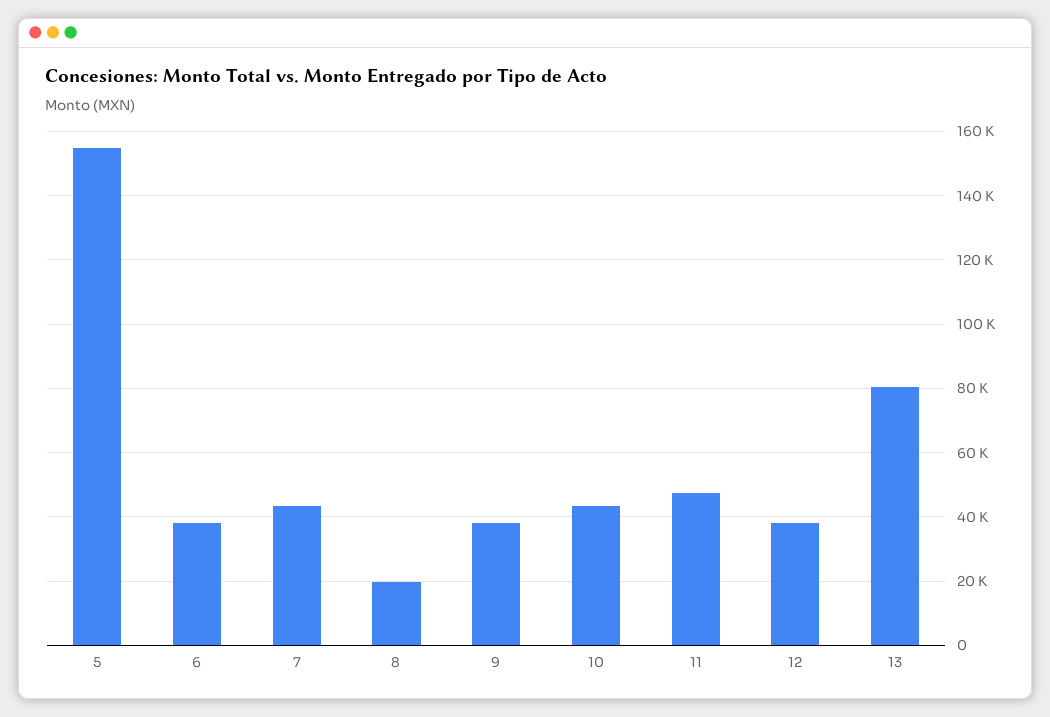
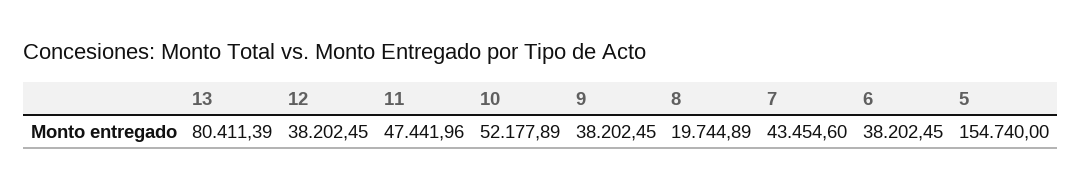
  {
    "5": 154740,
    "6": 38202.45,
    "7": 43454.6,
    "8": 19744.89,
    "9": 38202.45,
-   "10": 44000,
+   "10": 52177.89,
    "11": 47441.96,
    "12": 38202.45,
    "13": 80411.39
  }

